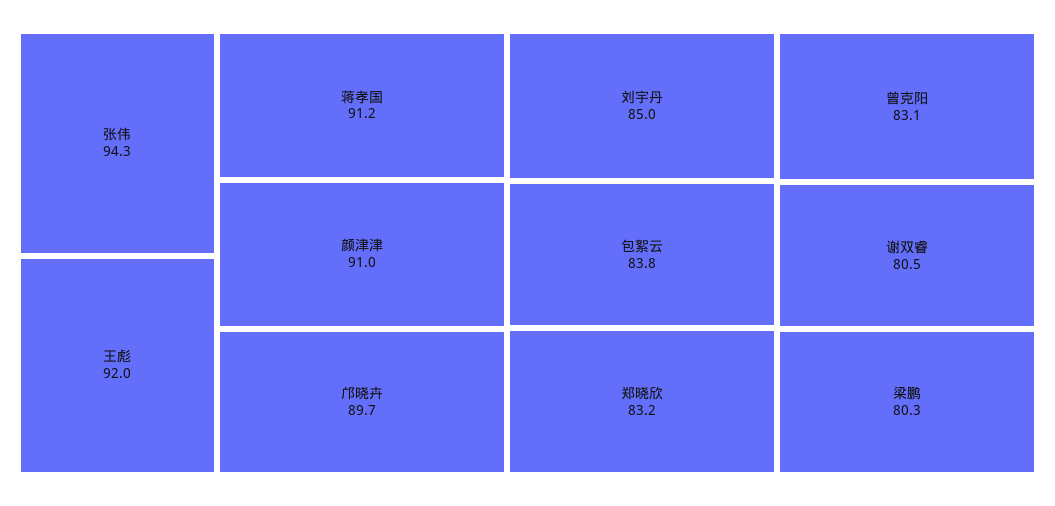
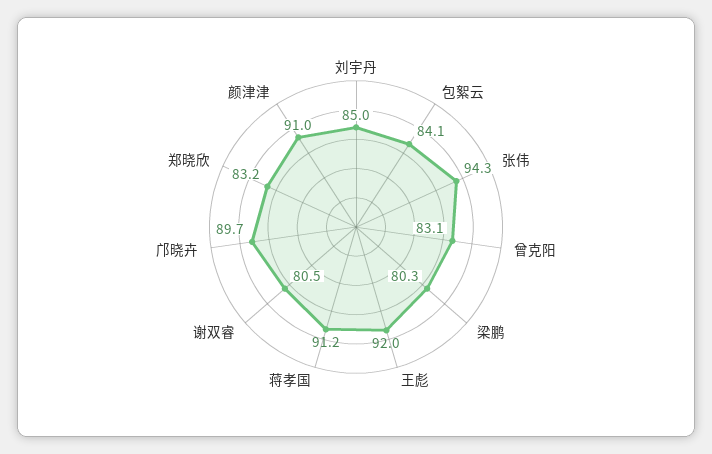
  {
    "张伟": 94.3,
    "王彪": 92,
    "蒋孝国": 91.2,
    "颜津津": 91,
    "邝晓卉": 89.7,
    "刘宇丹": 85,
-   "包絮云": 83.8,
+   "包絮云": 84.1,
    "郑晓欣": 83.2,
    "曾克阳": 83.1,
    "谢双睿": 80.5,
    "梁鹏": 80.3
  }

